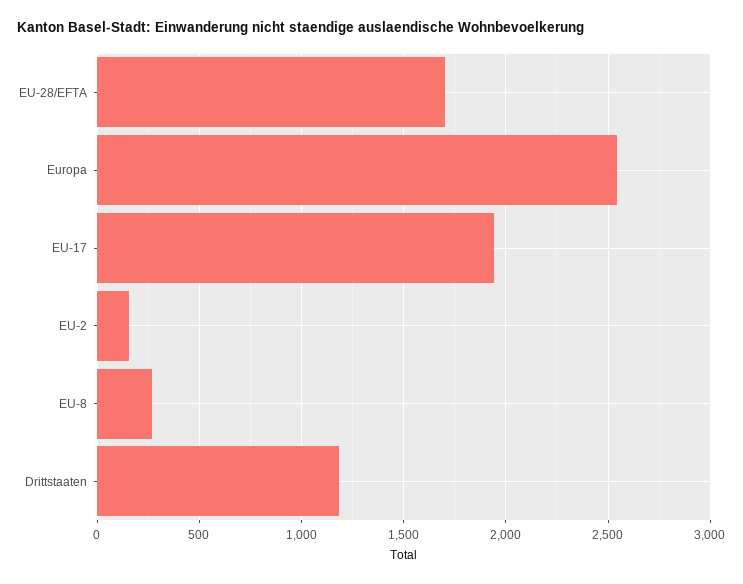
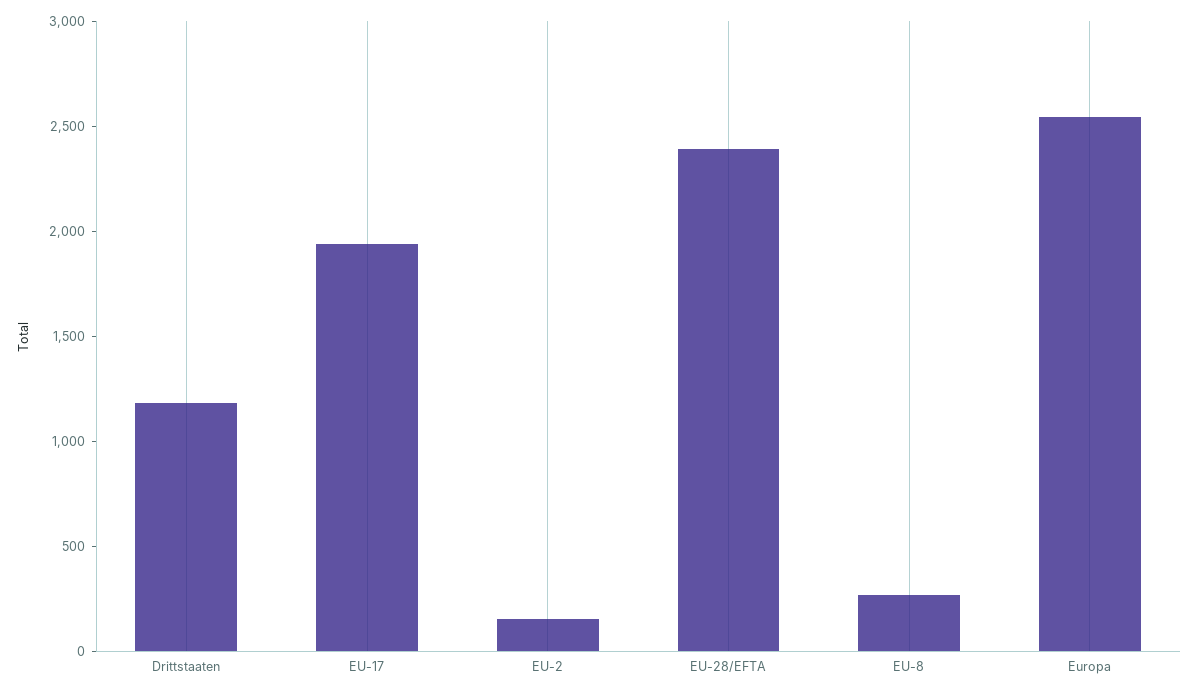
  {
-   "EU-28/EFTA": 1700,
+   "EU-28/EFTA": 2400,
    "Europa": 2550,
    "EU-17": 1950,
    "EU-2": 150,
    "EU-8": 250,
    "Drittstaaten": 1200
  }

